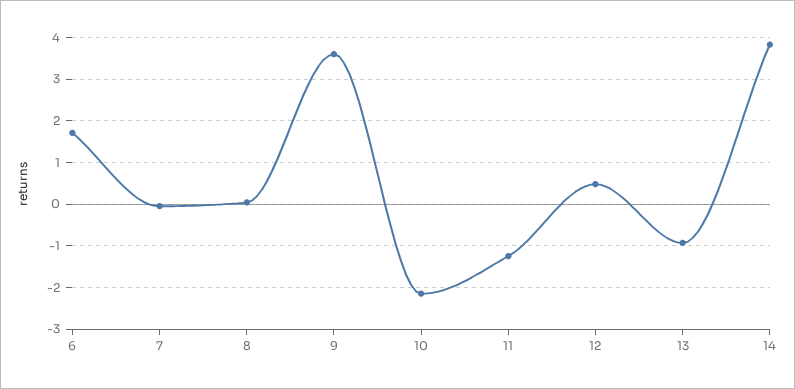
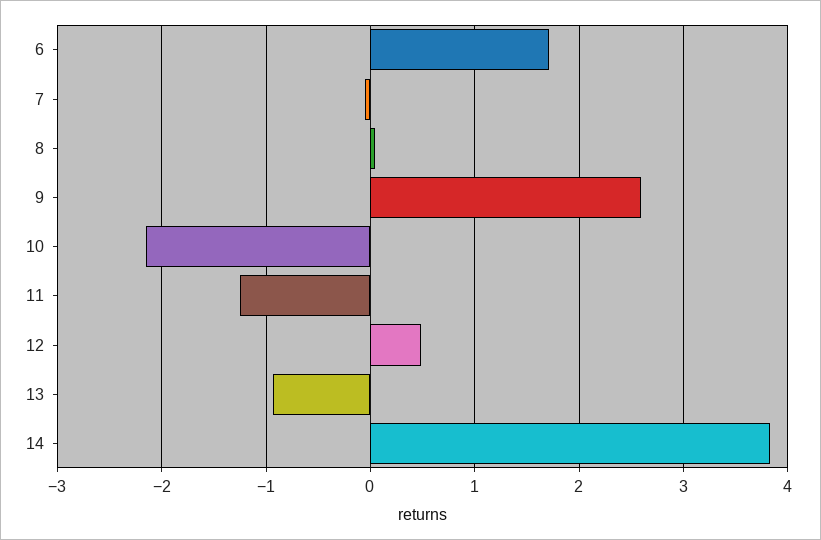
  {
    "6": 1.7,
    "7": -0.1,
    "8": 0,
-   "9": 3.6,
+   "9": 2.6,
    "10": -2.2,
    "11": -1.3,
    "12": 0.5,
    "13": -0.9,
    "14": 3.8
  }

